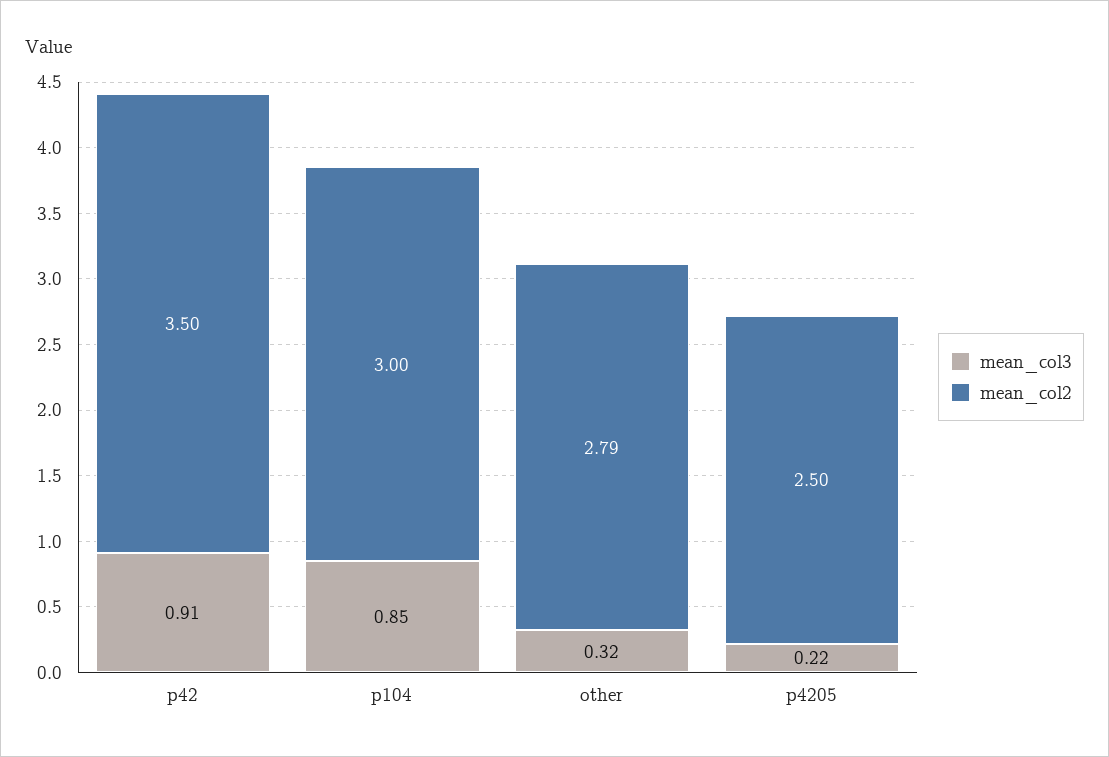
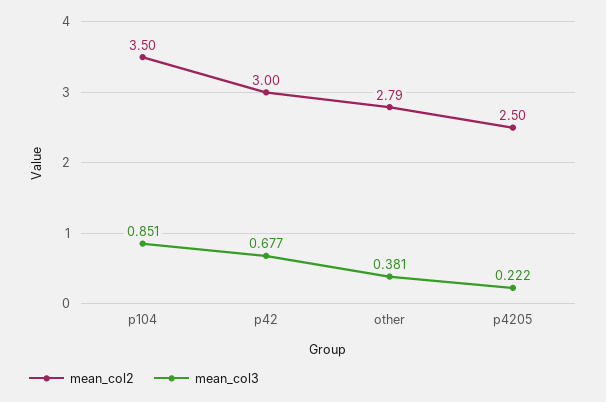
  {
    "mean_col3": {
-     "p42": 0.91,
+     "p42": 0.677,
      "p104": 0.851,
-     "other": 0.32,
+     "other": 0.381,
      "p4205": 0.222
    },
    "mean_col2": {
-     "p42": 3.5,
+     "p42": 3,
-     "p104": 3,
+     "p104": 3.5,
      "other": 2.79,
      "p4205": 2.5
    }
  }

